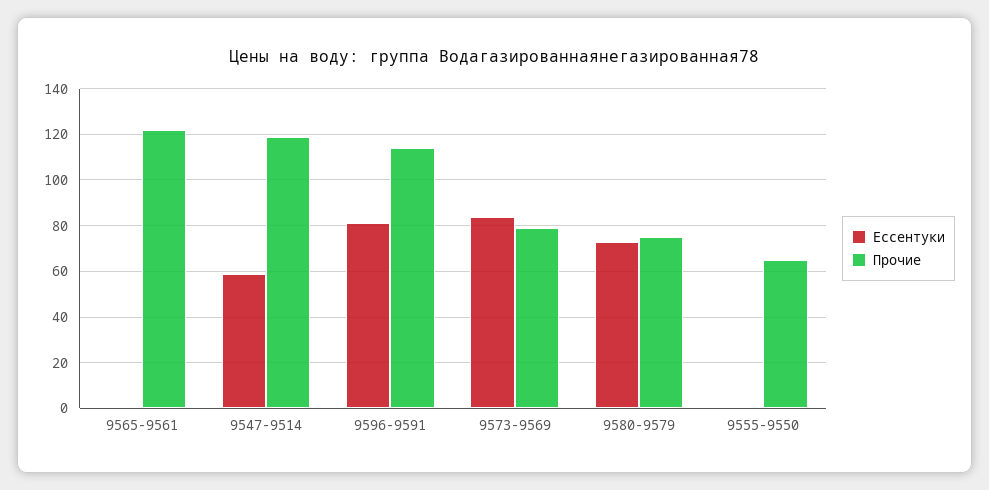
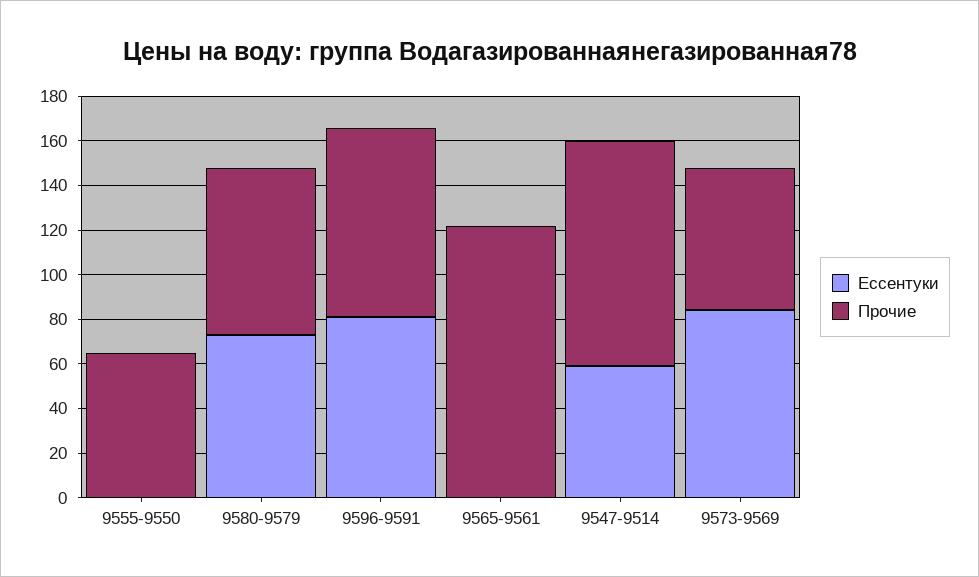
  {
    "Ессентуки": {
      "9565-9561": 0,
      "9547-9514": 60,
      "9596-9591": 80,
      "9573-9569": 85,
      "9580-9579": 75,
      "9555-9550": 0
    },
    "Прочие": {
      "9565-9561": 120,
-     "9547-9514": 120,
+     "9547-9514": 100,
-     "9596-9591": 115,
+     "9596-9591": 85,
-     "9573-9569": 80,
+     "9573-9569": 65,
      "9580-9579": 75,
      "9555-9550": 65
    }
  }

